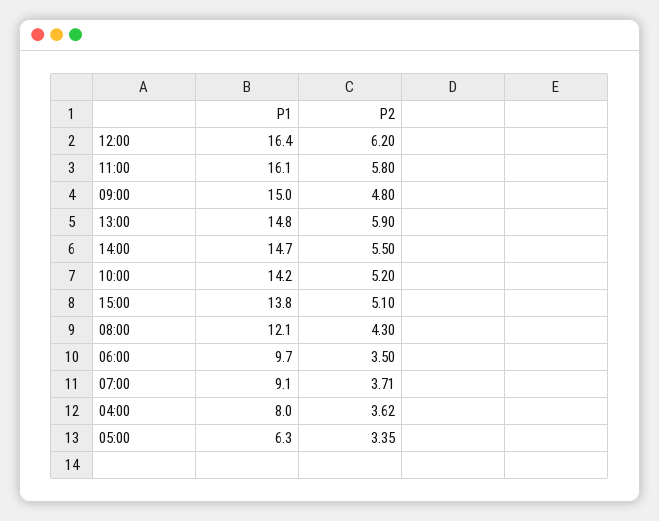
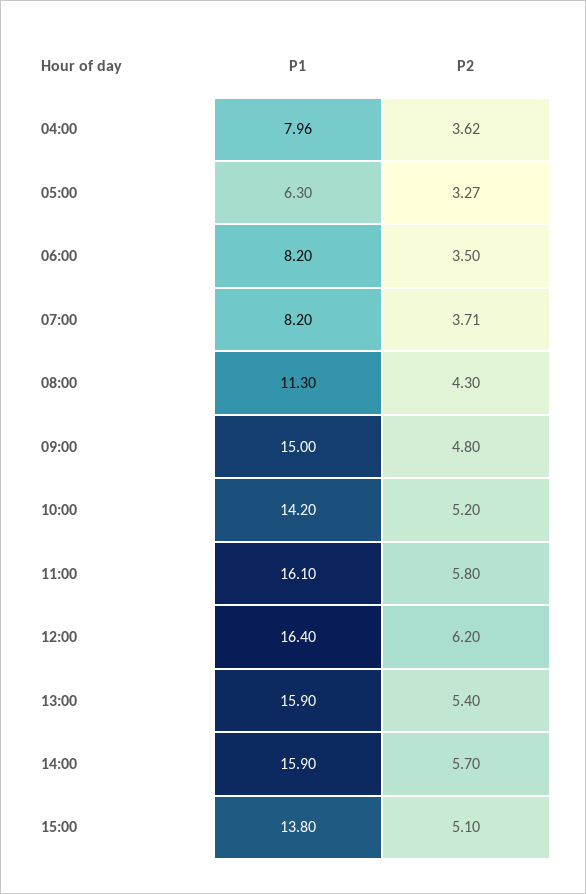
  {
    "P1": {
      "12:00": 16.4,
      "11:00": 16.1,
      "09:00": 15,
-     "13:00": 14.8,
+     "13:00": 15.9,
-     "14:00": 14.7,
+     "14:00": 15.9,
      "10:00": 14.2,
      "15:00": 13.8,
-     "08:00": 12.1,
+     "08:00": 11.3,
-     "06:00": 9.7,
+     "06:00": 8.2,
-     "07:00": 9.1,
+     "07:00": 8.2,
      "04:00": 7.96,
      "05:00": 6.3
    },
    "P2": {
      "12:00": 6.2,
      "11:00": 5.8,
      "09:00": 4.8,
-     "13:00": 5.9,
+     "13:00": 5.4,
-     "14:00": 5.5,
+     "14:00": 5.7,
      "10:00": 5.2,
      "15:00": 5.1,
      "08:00": 4.3,
      "06:00": 3.5,
      "07:00": 3.71,
      "04:00": 3.62,
-     "05:00": 3.35
+     "05:00": 3.27
    }
  }

